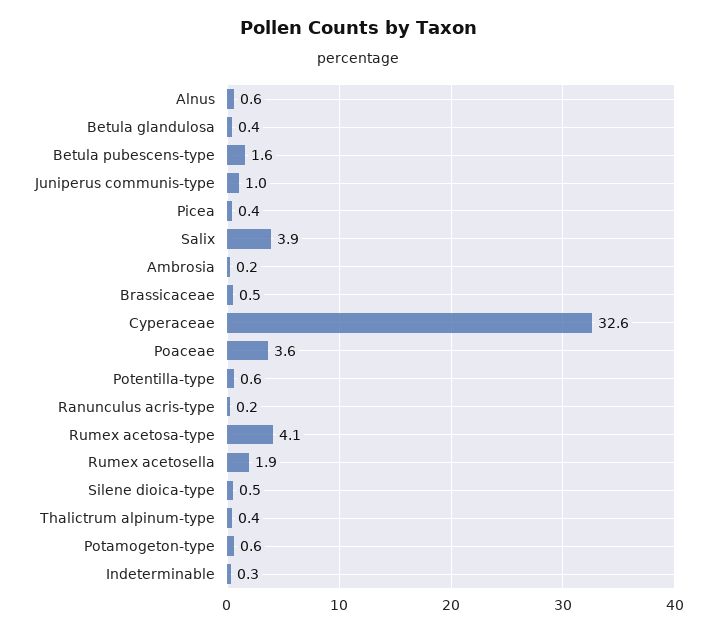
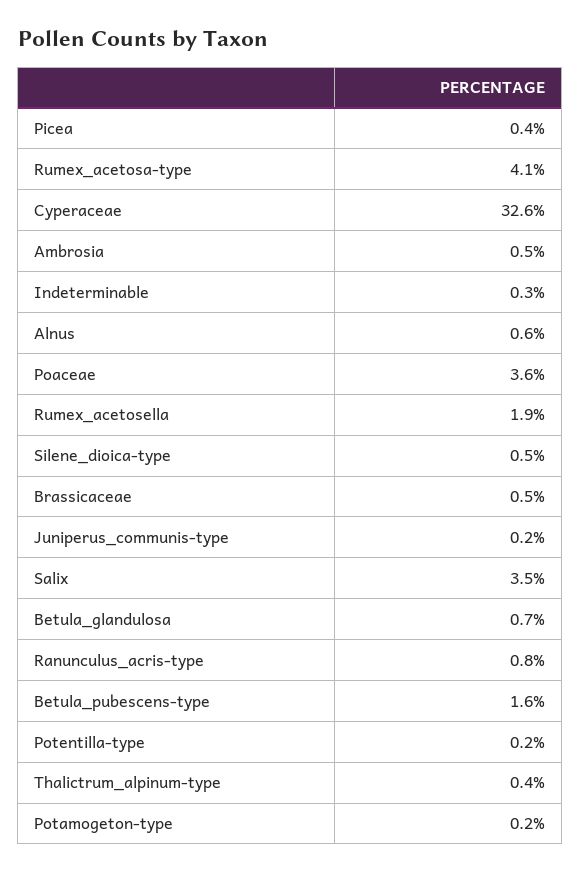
  {
    "Alnus": 0.6,
-   "Betula glandulosa": 0.4,
+   "Betula glandulosa": 0.7,
    "Betula pubescens-type": 1.6,
-   "Juniperus communis-type": 1,
+   "Juniperus communis-type": 0.2,
    "Picea": 0.4,
-   "Salix": 3.9,
+   "Salix": 3.5,
-   "Ambrosia": 0.2,
+   "Ambrosia": 0.5,
    "Brassicaceae": 0.5,
    "Cyperaceae": 32.6,
    "Poaceae": 3.6,
-   "Potentilla-type": 0.6,
+   "Potentilla-type": 0.2,
-   "Ranunculus acris-type": 0.2,
+   "Ranunculus acris-type": 0.8,
    "Rumex acetosa-type": 4.1,
    "Rumex acetosella": 1.9,
    "Silene dioica-type": 0.5,
    "Thalictrum alpinum-type": 0.4,
-   "Potamogeton-type": 0.6,
+   "Potamogeton-type": 0.2,
    "Indeterminable": 0.3
  }

